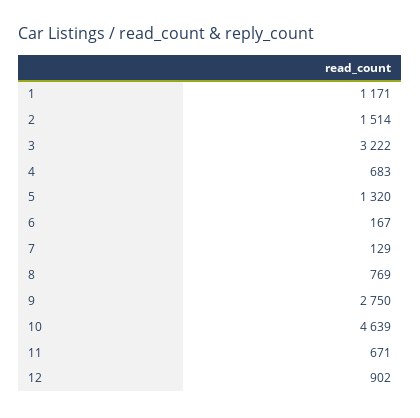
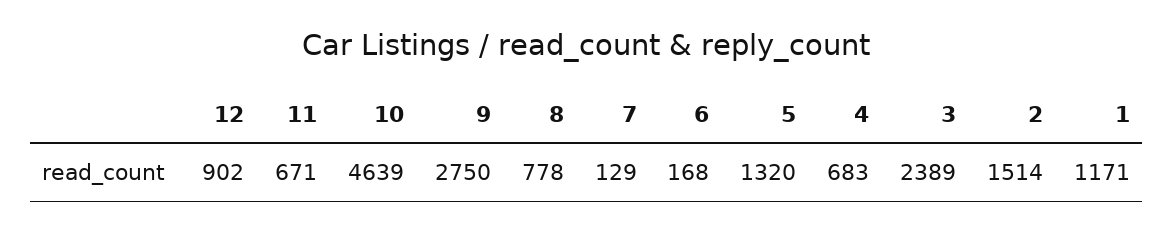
  {
    "1": 1171,
    "2": 1514,
-   "3": 3222,
+   "3": 2389,
    "4": 683,
    "5": 1320,
-   "6": 167,
+   "6": 168,
    "7": 129,
-   "8": 769,
+   "8": 778,
    "9": 2750,
    "10": 4639,
    "11": 671,
    "12": 902
  }

